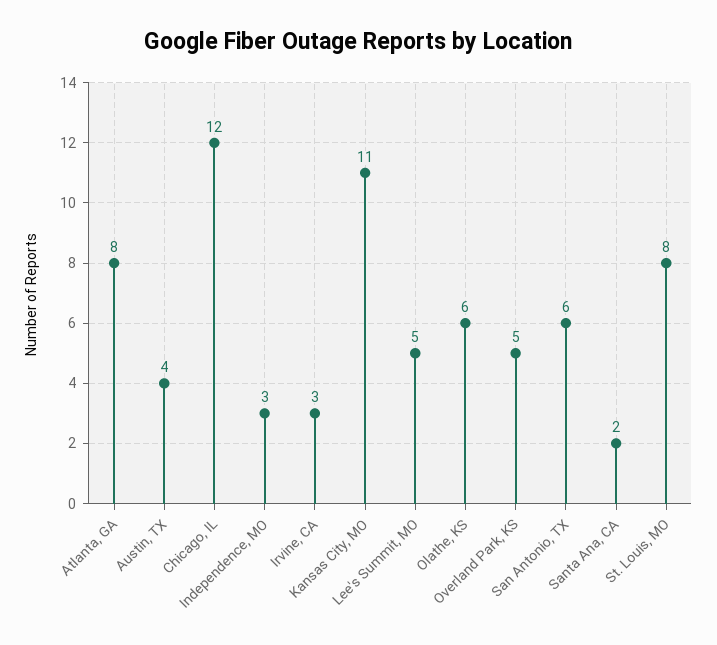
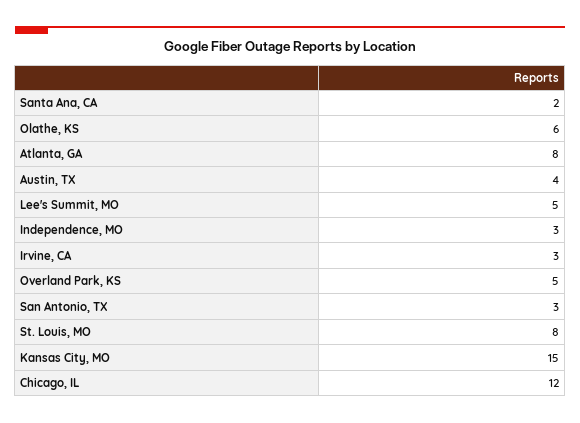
  {
    "Atlanta, GA": 8,
    "Austin, TX": 4,
    "Chicago, IL": 12,
    "Independence, MO": 3,
    "Irvine, CA": 3,
-   "Kansas City, MO": 11,
+   "Kansas City, MO": 15,
    "Lee's Summit, MO": 5,
    "Olathe, KS": 6,
    "Overland Park, KS": 5,
-   "San Antonio, TX": 6,
+   "San Antonio, TX": 3,
    "Santa Ana, CA": 2,
    "St. Louis, MO": 8
  }

